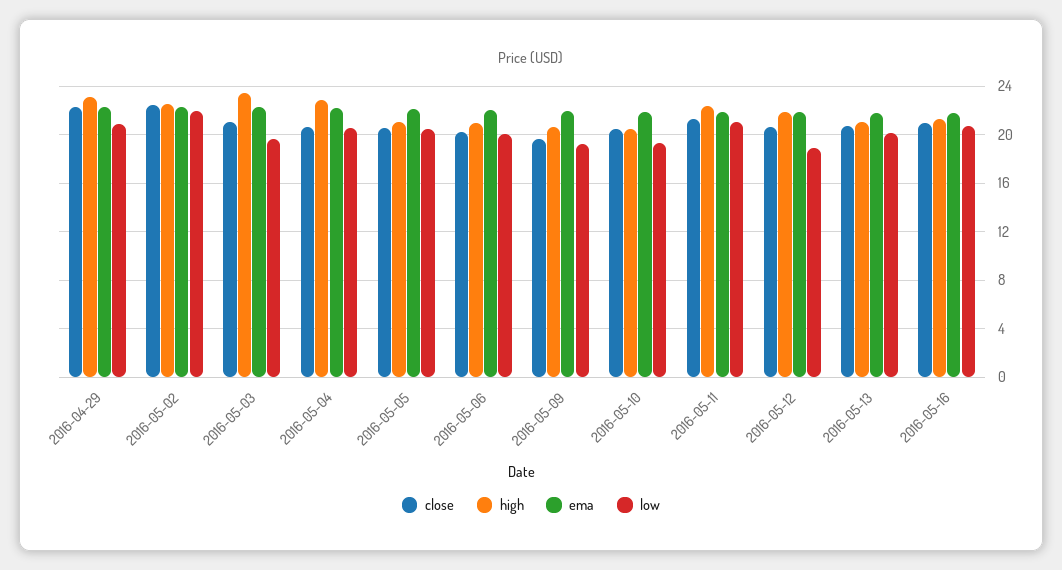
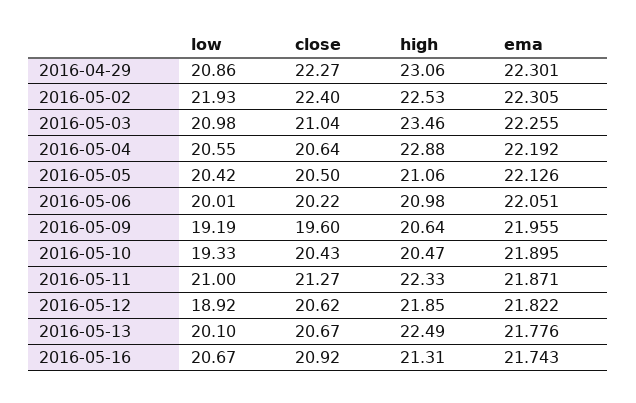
  {
    "close": {
      "2016-04-29": 22.27,
      "2016-05-02": 22.4,
      "2016-05-03": 21.04,
      "2016-05-04": 20.64,
      "2016-05-05": 20.5,
      "2016-05-06": 20.22,
      "2016-05-09": 19.6,
      "2016-05-10": 20.43,
      "2016-05-11": 21.27,
      "2016-05-12": 20.62,
      "2016-05-13": 20.67,
      "2016-05-16": 20.92
    },
    "high": {
      "2016-04-29": 23.06,
      "2016-05-02": 22.53,
      "2016-05-03": 23.46,
      "2016-05-04": 22.88,
      "2016-05-05": 21.06,
      "2016-05-06": 20.98,
      "2016-05-09": 20.64,
      "2016-05-10": 20.47,
      "2016-05-11": 22.33,
      "2016-05-12": 21.85,
-     "2016-05-13": 21,
+     "2016-05-13": 22.49,
      "2016-05-16": 21.31
    },
    "ema": {
      "2016-04-29": 22.301,
      "2016-05-02": 22.305,
      "2016-05-03": 22.255,
      "2016-05-04": 22.192,
      "2016-05-05": 22.126,
      "2016-05-06": 22.051,
      "2016-05-09": 21.955,
      "2016-05-10": 21.895,
      "2016-05-11": 21.871,
      "2016-05-12": 21.822,
      "2016-05-13": 21.776,
      "2016-05-16": 21.743
    },
    "low": {
      "2016-04-29": 20.86,
      "2016-05-02": 21.93,
-     "2016-05-03": 19.5,
+     "2016-05-03": 20.98,
      "2016-05-04": 20.55,
      "2016-05-05": 20.42,
      "2016-05-06": 20.01,
      "2016-05-09": 19.19,
      "2016-05-10": 19.33,
      "2016-05-11": 21,
      "2016-05-12": 18.92,
      "2016-05-13": 20.1,
      "2016-05-16": 20.67
    }
  }

